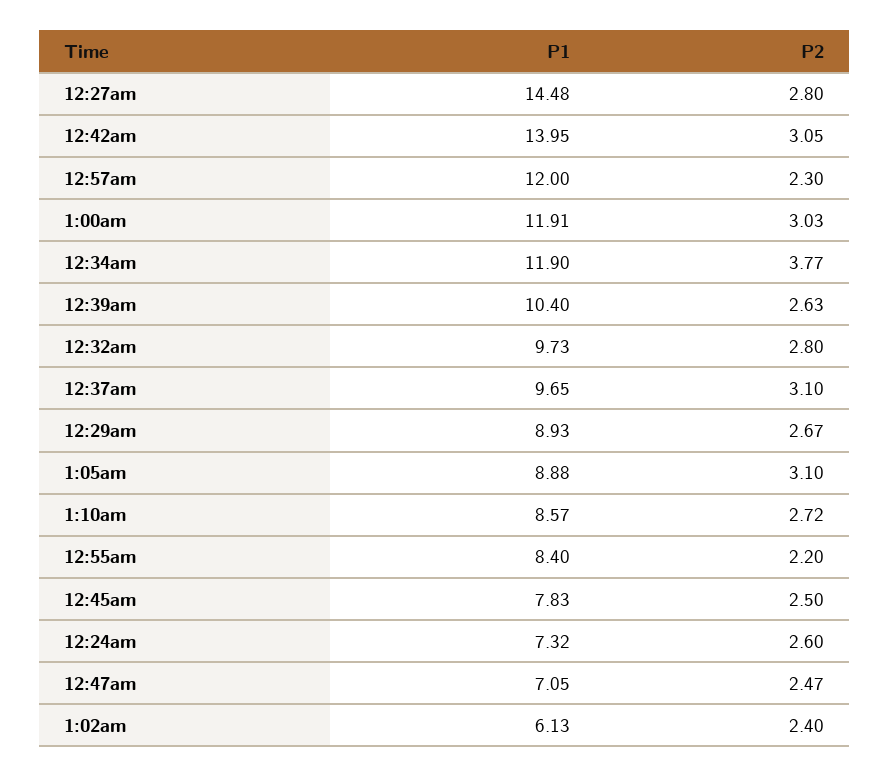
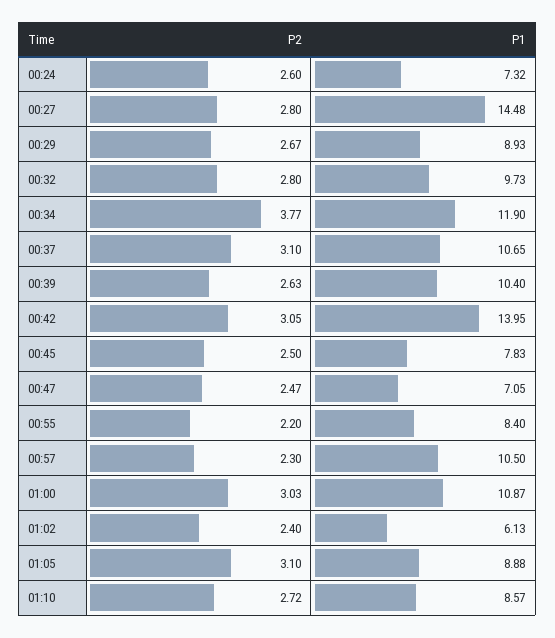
  {
    "P1": {
      "12:27am": 14.48,
      "12:42am": 13.95,
-     "12:57am": 12,
+     "12:57am": 10.5,
-     "1:00am": 11.91,
+     "1:00am": 10.87,
      "12:34am": 11.9,
      "12:39am": 10.4,
      "12:32am": 9.73,
-     "12:37am": 9.65,
+     "12:37am": 10.65,
      "12:29am": 8.93,
      "1:05am": 8.88,
      "1:10am": 8.57,
      "12:55am": 8.4,
      "12:45am": 7.83,
      "12:24am": 7.32,
      "12:47am": 7.05,
      "1:02am": 6.13
    },
    "P2": {
      "12:27am": 2.8,
      "12:42am": 3.05,
      "12:57am": 2.3,
      "1:00am": 3.03,
      "12:34am": 3.77,
      "12:39am": 2.63,
      "12:32am": 2.8,
      "12:37am": 3.1,
      "12:29am": 2.67,
      "1:05am": 3.1,
      "1:10am": 2.72,
      "12:55am": 2.2,
      "12:45am": 2.5,
      "12:24am": 2.6,
      "12:47am": 2.47,
      "1:02am": 2.4
    }
  }

